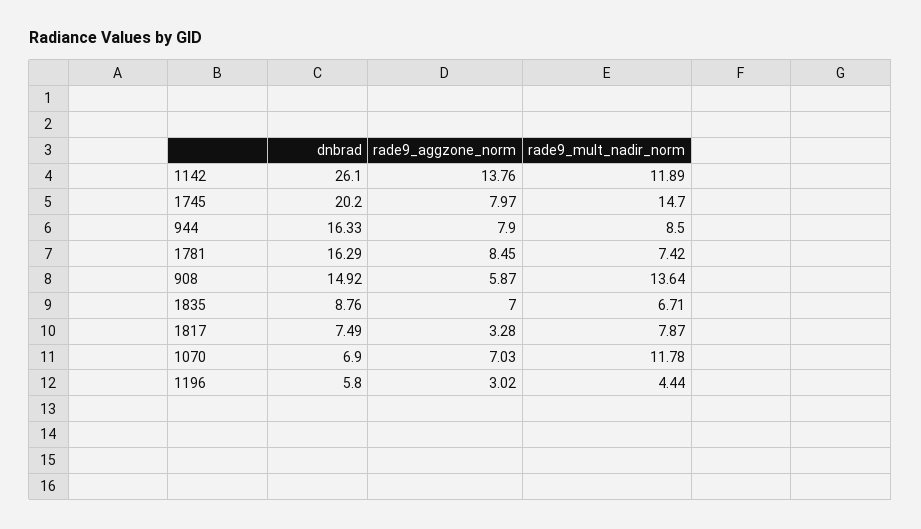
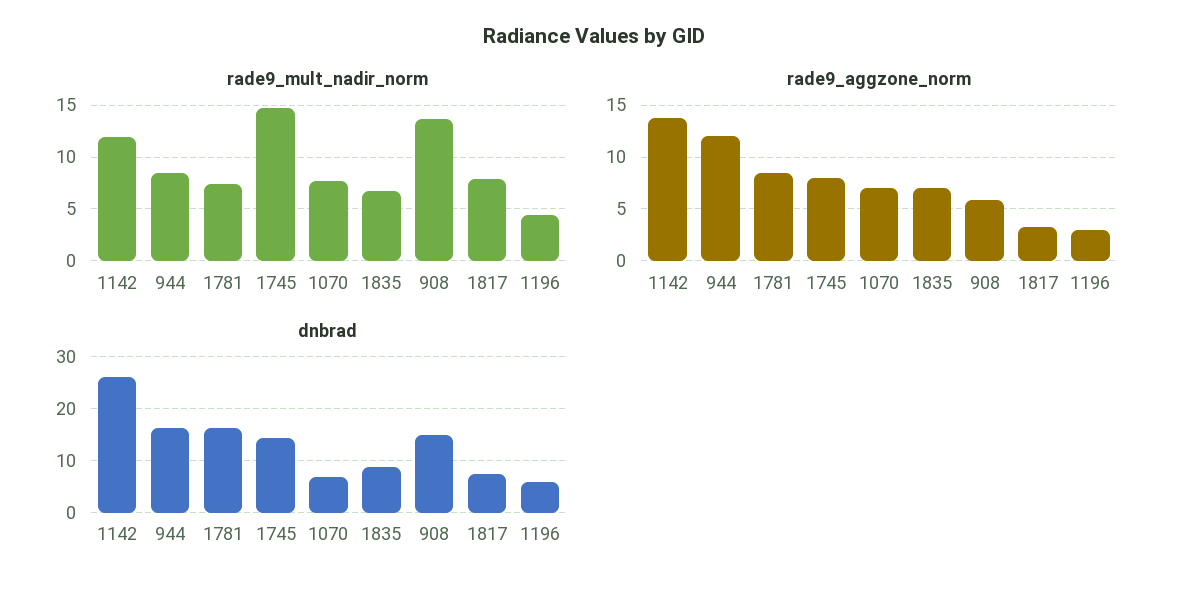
  {
    "dnbrad": {
      "1142": 26.1,
-     "1745": 20.2,
+     "1745": 14,
      "944": 16.33,
      "1781": 16.29,
      "908": 14.92,
      "1835": 8.76,
      "1817": 7.49,
      "1070": 6.9,
      "1196": 5.8
    },
    "rade9_aggzone_norm": {
      "1142": 13.76,
      "1745": 7.97,
-     "944": 7.9,
+     "944": 12,
      "1781": 8.45,
      "908": 5.87,
      "1835": 7,
      "1817": 3.28,
      "1070": 7.03,
      "1196": 3.02
    },
    "rade9_mult_nadir_norm": {
      "1142": 11.89,
      "1745": 14.7,
      "944": 8.5,
      "1781": 7.42,
      "908": 13.64,
      "1835": 6.71,
      "1817": 7.87,
-     "1070": 11.78,
+     "1070": 8,
      "1196": 4.44
    }
  }

